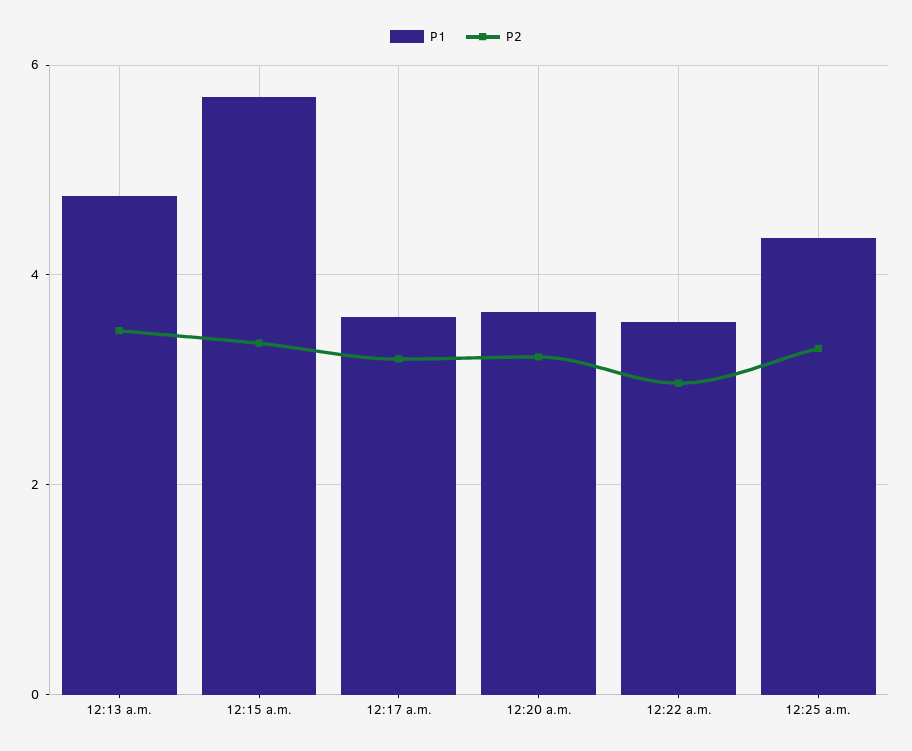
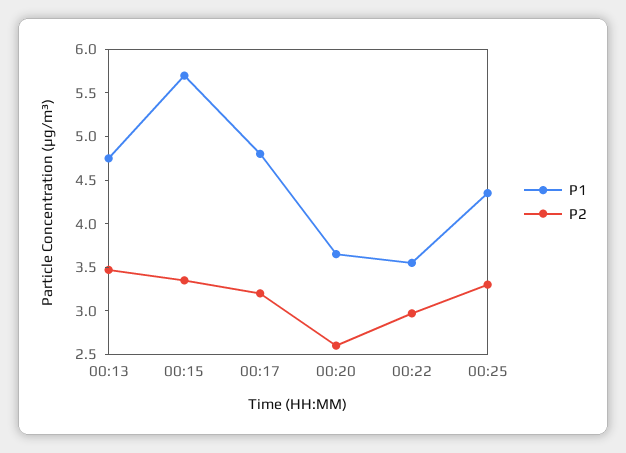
  {
    "P1": {
      "12:13 a.m.": 4.8,
      "12:15 a.m.": 5.7,
-     "12:17 a.m.": 3.6,
+     "12:17 a.m.": 4.8,
      "12:20 a.m.": 3.7,
      "12:22 a.m.": 3.6,
      "12:25 a.m.": 4.4
    },
    "P2": {
      "12:13 a.m.": 3.5,
      "12:15 a.m.": 3.4,
      "12:17 a.m.": 3.2,
-     "12:20 a.m.": 3.2,
+     "12:20 a.m.": 2.6,
      "12:22 a.m.": 3,
      "12:25 a.m.": 3.3
    }
  }

